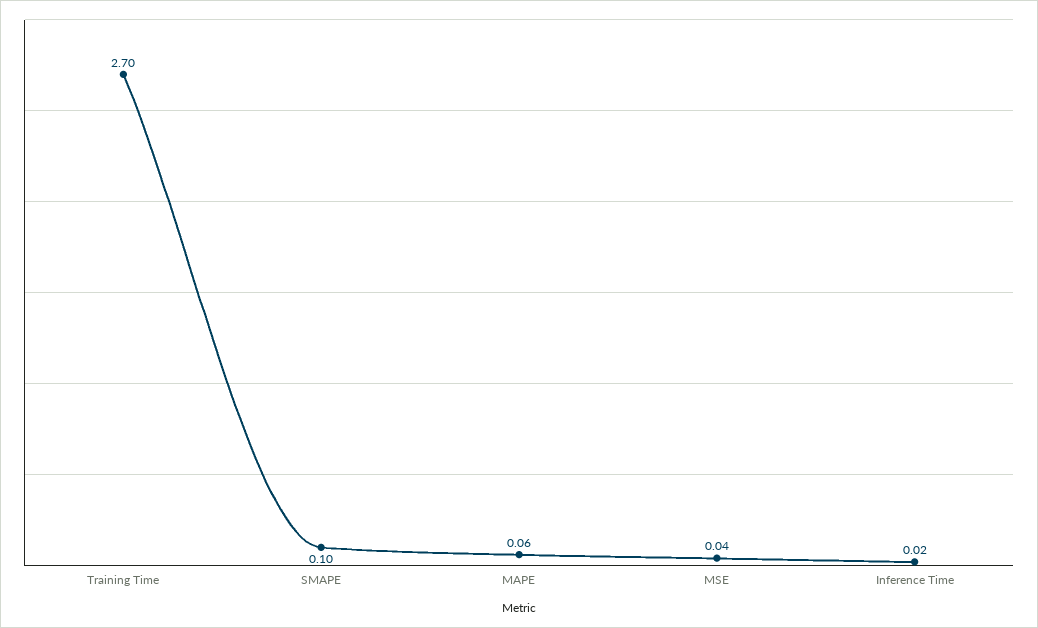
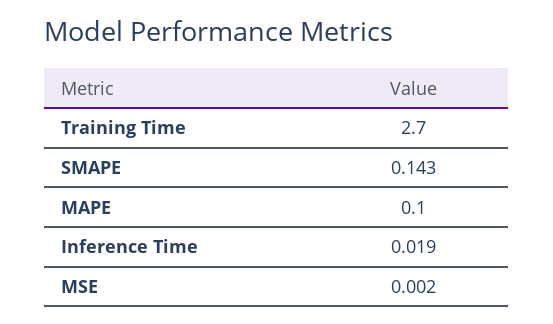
  {
    "Training Time": 2.7,
-   "SMAPE": 0.1,
+   "SMAPE": 0.143,
-   "MAPE": 0.06,
+   "MAPE": 0.1,
-   "MSE": 0.04,
+   "MSE": 0.002,
    "Inference Time": 0.019
  }

